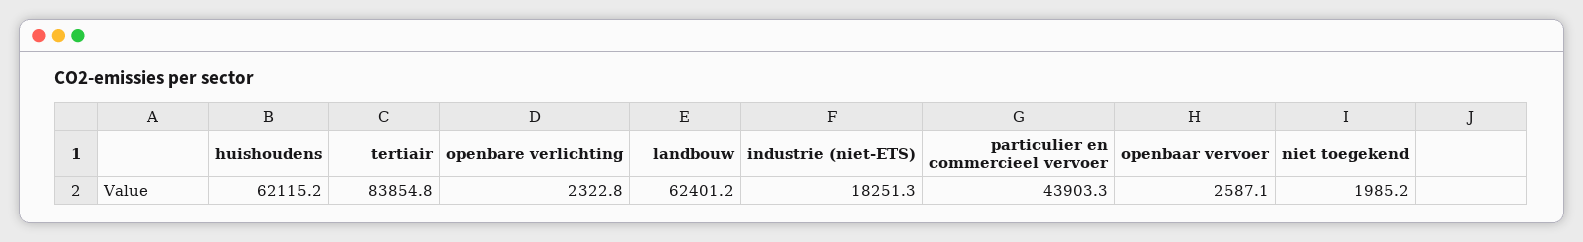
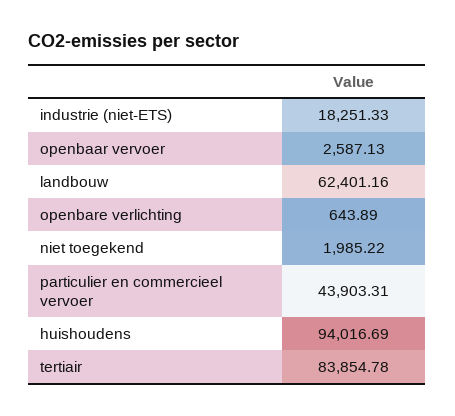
  {
-   "huishoudens": 62115.2,
+   "huishoudens": 94016.69,
    "tertiair": 83854.78,
-   "openbare verlichting": 2322.8,
+   "openbare verlichting": 643.89,
    "landbouw": 62401.16,
    "industrie (niet-ETS)": 18251.33,
    "particulier en commercieel vervoer": 43903.31,
    "openbaar vervoer": 2587.13,
    "niet toegekend": 1985.22
  }

